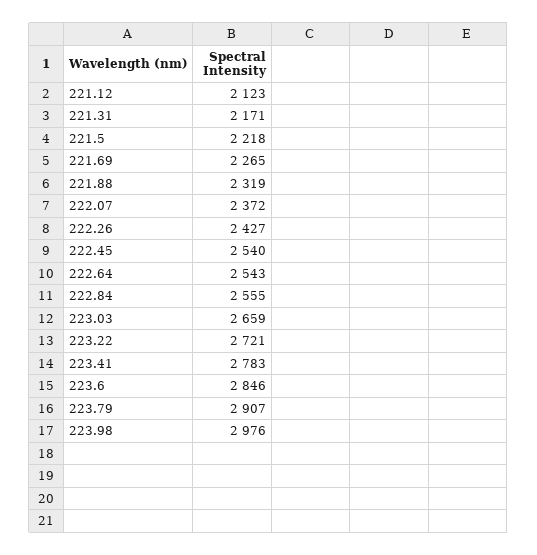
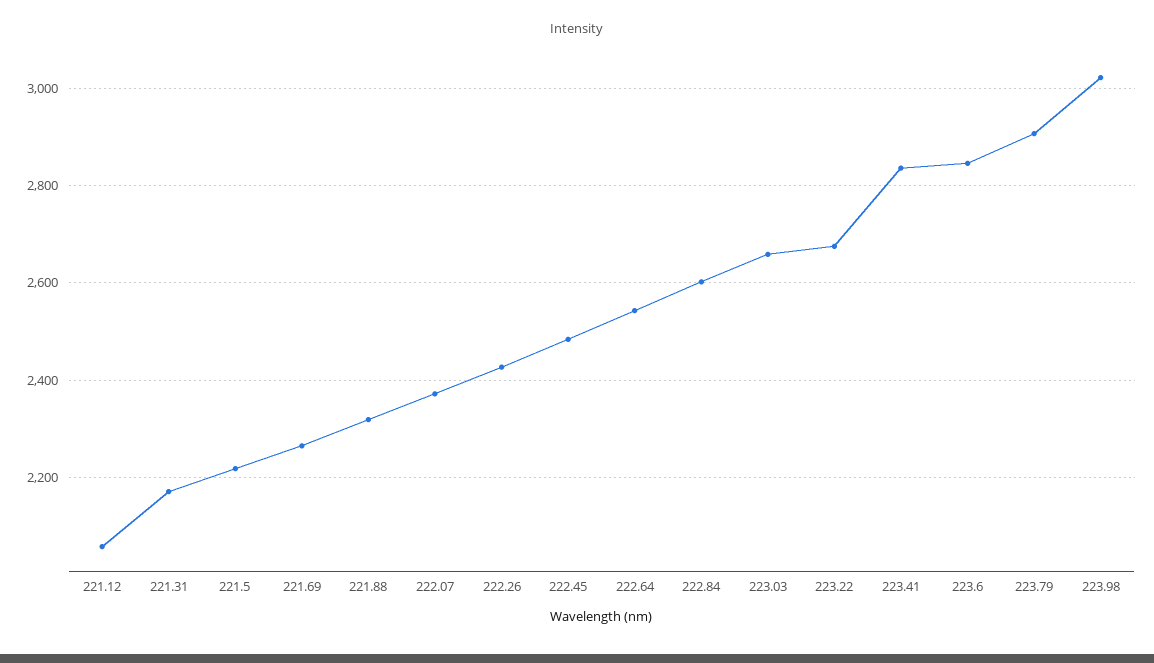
  {
-   "221.12": 2123,
+   "221.12": 2060,
    "221.31": 2171,
    "221.5": 2218,
    "221.69": 2265,
    "221.88": 2319,
    "222.07": 2372,
    "222.26": 2427,
-   "222.45": 2540,
+   "222.45": 2480,
    "222.64": 2543,
-   "222.84": 2555,
+   "222.84": 2600,
    "223.03": 2659,
-   "223.22": 2721,
+   "223.22": 2680,
-   "223.41": 2783,
+   "223.41": 2840,
    "223.6": 2846,
    "223.79": 2907,
-   "223.98": 2976
+   "223.98": 3020
  }

